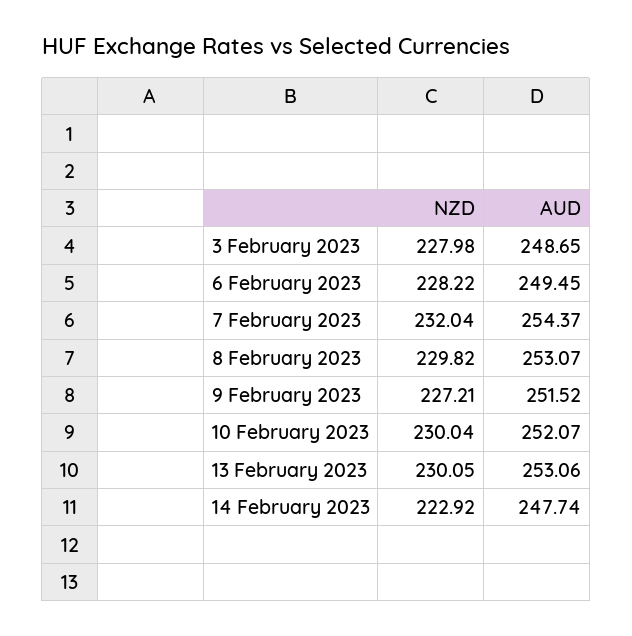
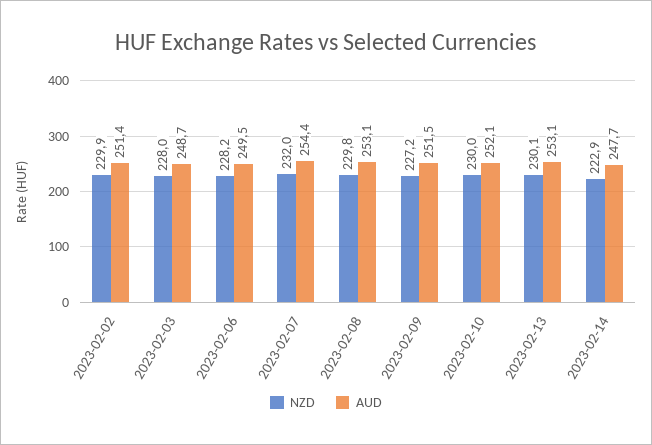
  {
    "NZD": {
      "3 February 2023": 227.98,
      "6 February 2023": 228.22,
      "7 February 2023": 232.04,
      "8 February 2023": 229.82,
      "9 February 2023": 227.21,
      "10 February 2023": 230.04,
      "13 February 2023": 230.05,
-     "14 February 2023": 222.92
+     "14 February 2023": 222.92,
+     "2023-02-02": 229.9
    },
    "AUD": {
      "3 February 2023": 248.65,
      "6 February 2023": 249.45,
      "7 February 2023": 254.37,
      "8 February 2023": 253.07,
      "9 February 2023": 251.52,
      "10 February 2023": 252.07,
      "13 February 2023": 253.06,
-     "14 February 2023": 247.74
+     "14 February 2023": 247.74,
+     "2023-02-02": 251.4
    }
  }

